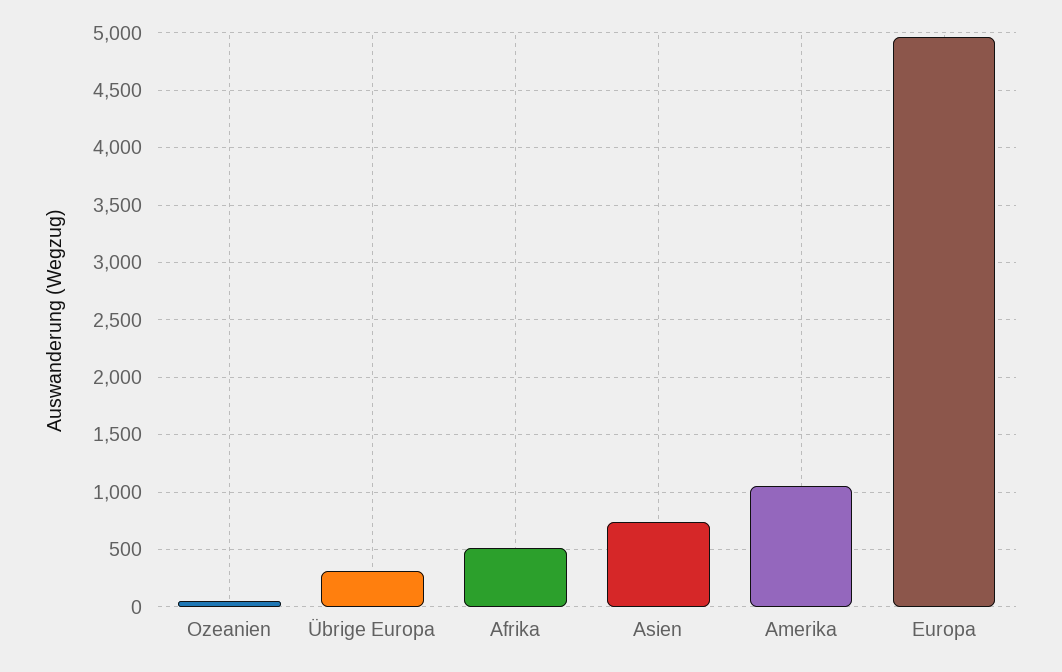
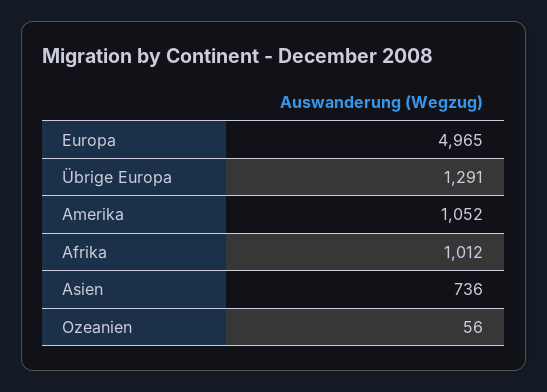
  {
    "Ozeanien": 56,
-   "Übrige Europa": 300,
+   "Übrige Europa": 1291,
-   "Afrika": 500,
+   "Afrika": 1012,
    "Asien": 736,
    "Amerika": 1052,
    "Europa": 4965
  }

